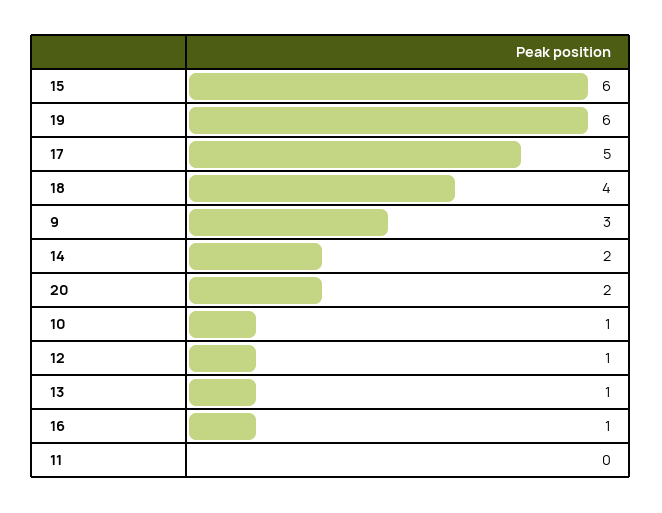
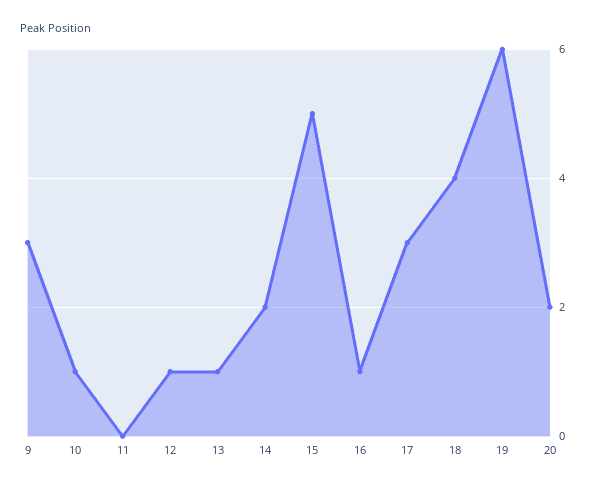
  {
-   "15": 6,
+   "15": 5,
    "19": 6,
-   "17": 5,
+   "17": 3,
    "18": 4,
    "9": 3,
    "14": 2,
    "20": 2,
    "10": 1,
    "12": 1,
    "13": 1,
    "16": 1,
    "11": 0
  }

